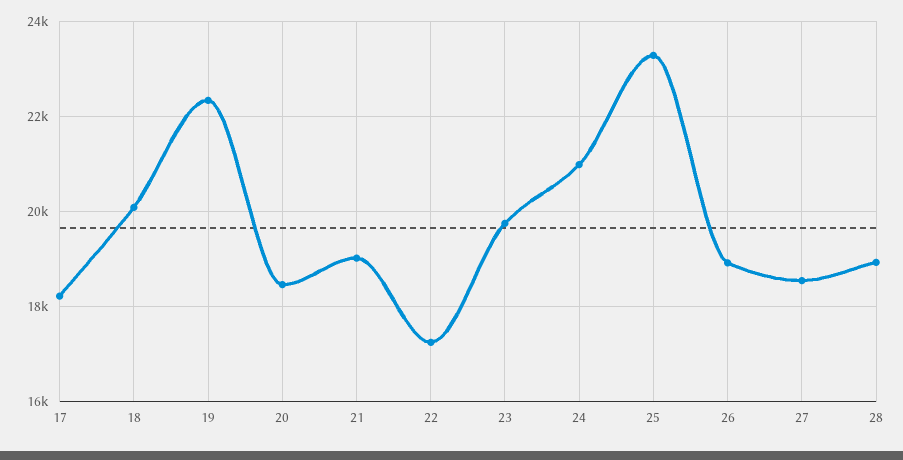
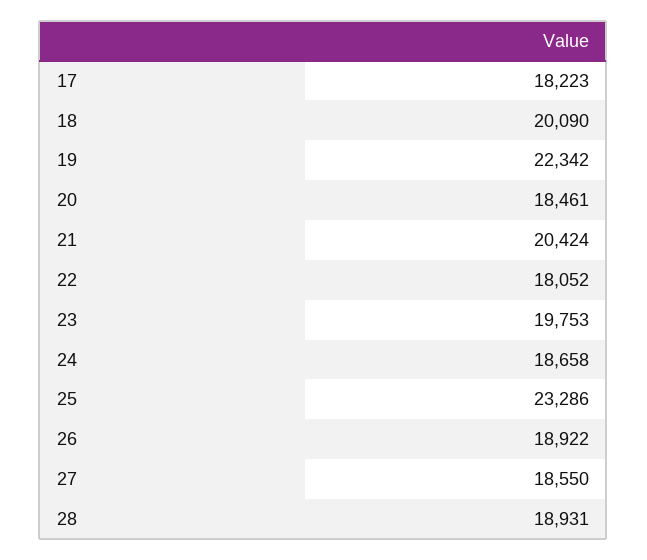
  {
    "17": 18223,
    "18": 20090,
    "19": 22342,
    "20": 18461,
-   "21": 19000,
+   "21": 20424,
-   "22": 17200,
+   "22": 18052,
    "23": 19753,
-   "24": 21000,
+   "24": 18658,
    "25": 23286,
    "26": 18922,
    "27": 18550,
    "28": 18931
  }

